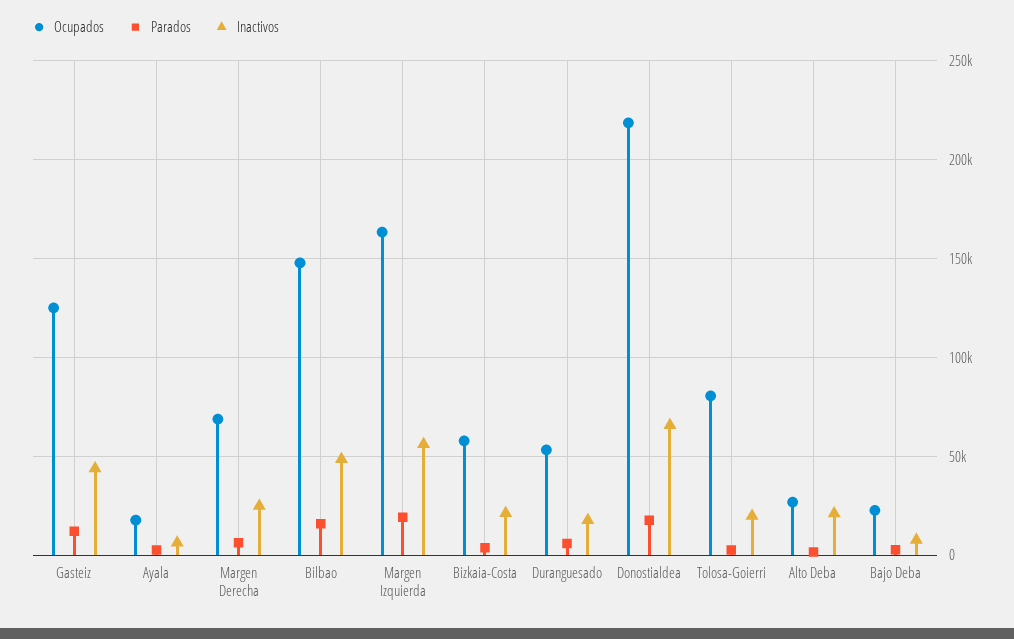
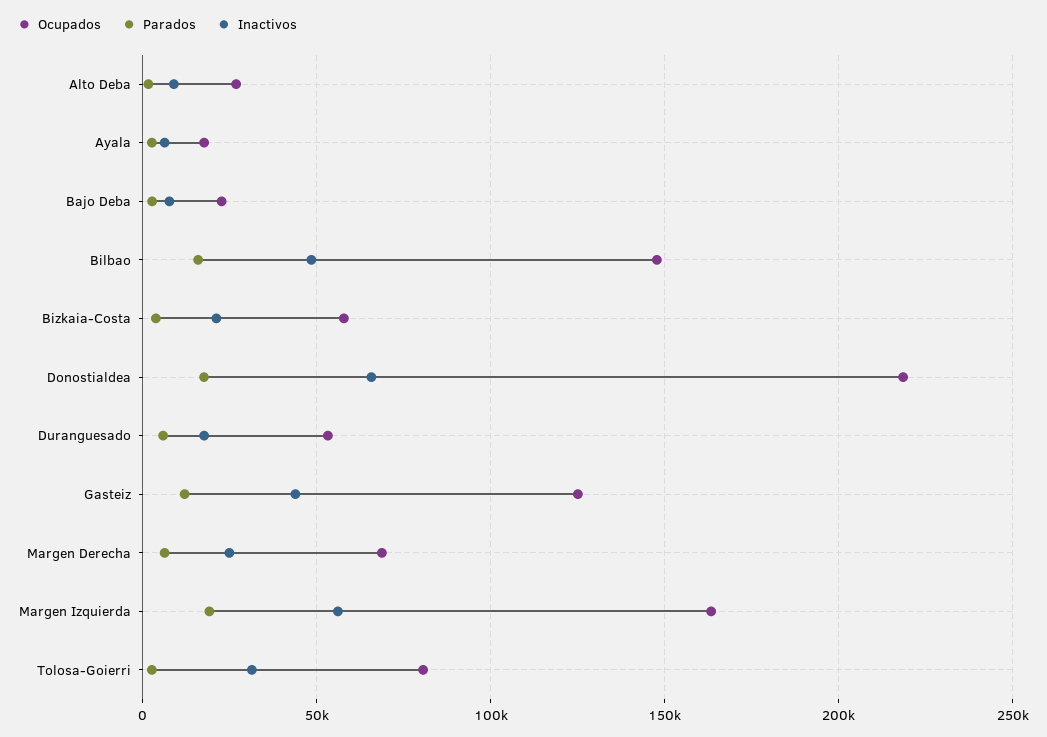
  {
    "Ocupados": {
      "Gasteiz": 125000,
      "Ayala": 20000,
      "Margen Derecha": 70000,
      "Bilbao": 150000,
      "Margen Izquierda": 165000,
      "Bizkaia-Costa": 60000,
      "Duranguesado": 55000,
      "Donostialdea": 220000,
      "Tolosa-Goierri": 80000,
      "Alto Deba": 25000,
      "Bajo Deba": 25000
    },
    "Parados": {
      "Gasteiz": 10000,
      "Ayala": 5000,
      "Margen Derecha": 5000,
      "Bilbao": 15000,
      "Margen Izquierda": 20000,
      "Bizkaia-Costa": 5000,
      "Duranguesado": 5000,
      "Donostialdea": 20000,
      "Tolosa-Goierri": 5000,
      "Alto Deba": 0,
      "Bajo Deba": 5000
    },
    "Inactivos": {
      "Gasteiz": 45000,
      "Ayala": 5000,
      "Margen Derecha": 25000,
      "Bilbao": 50000,
      "Margen Izquierda": 55000,
      "Bizkaia-Costa": 20000,
      "Duranguesado": 20000,
      "Donostialdea": 65000,
-     "Tolosa-Goierri": 20000,
+     "Tolosa-Goierri": 30000,
-     "Alto Deba": 20000,
+     "Alto Deba": 10000,
      "Bajo Deba": 10000
    }
  }

